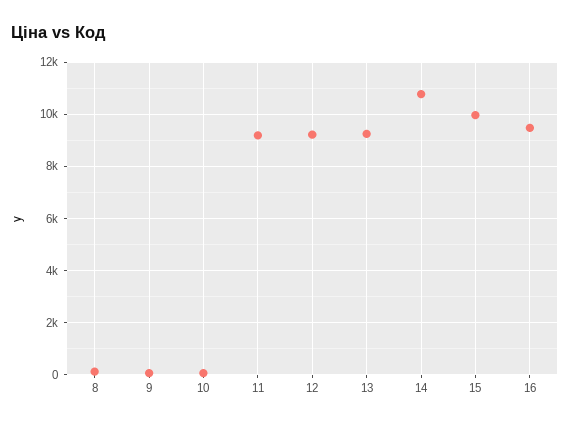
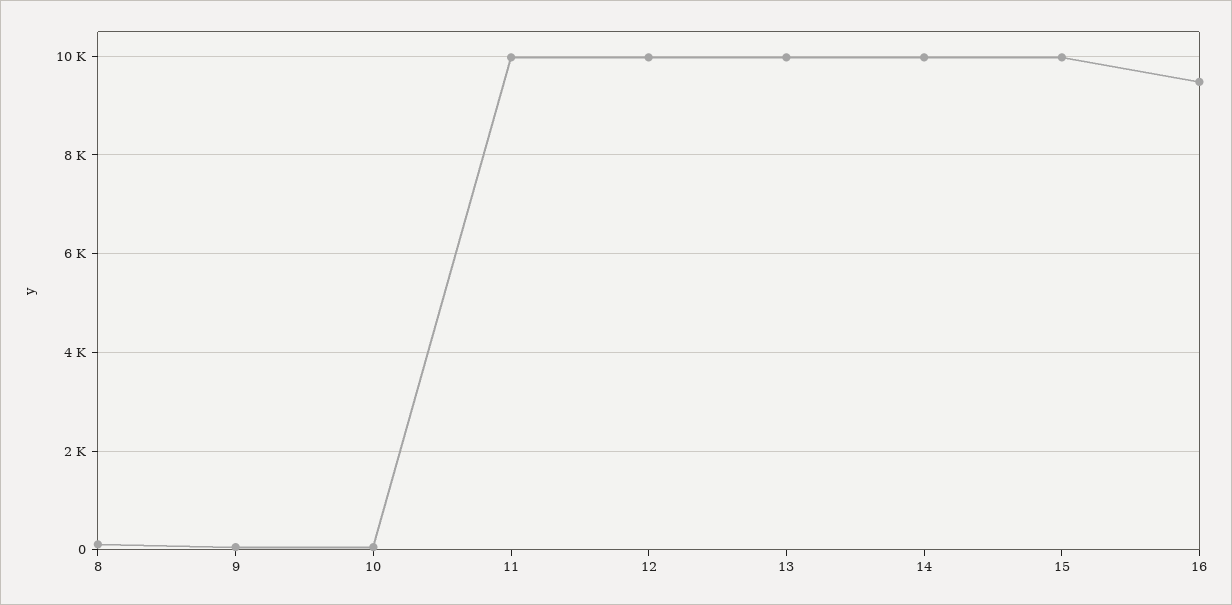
  {
    "8": 200,
    "9": 0,
    "10": 0,
-   "11": 9250,
+   "11": 10000,
-   "12": 9250,
+   "12": 10000,
-   "13": 9250,
+   "13": 10000,
-   "14": 10750,
+   "14": 10000,
    "15": 10000,
    "16": 9400
  }

